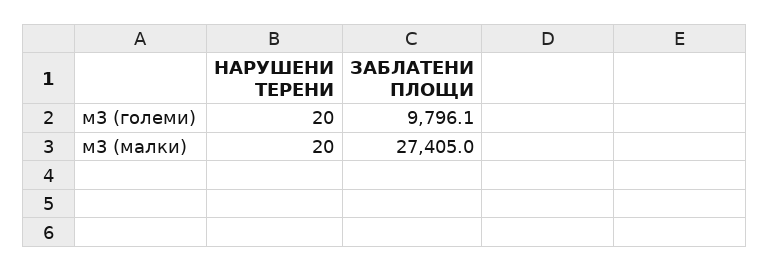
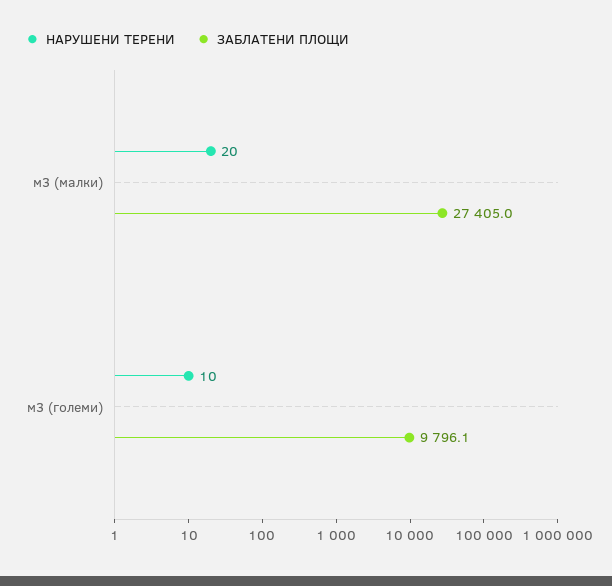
  {
    "НАРУШЕНИ ТЕРЕНИ": {
-     "м3 (големи)": 20,
+     "м3 (големи)": 10,
      "м3 (малки)": 20
    },
    "ЗАБЛАТЕНИ ПЛОЩИ": {
      "м3 (големи)": 9796.1,
      "м3 (малки)": 27405
    }
  }

